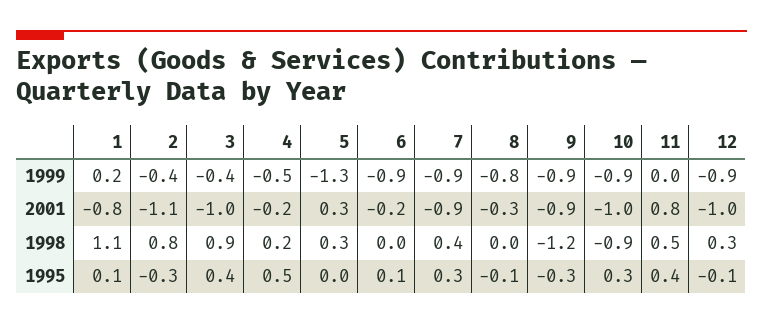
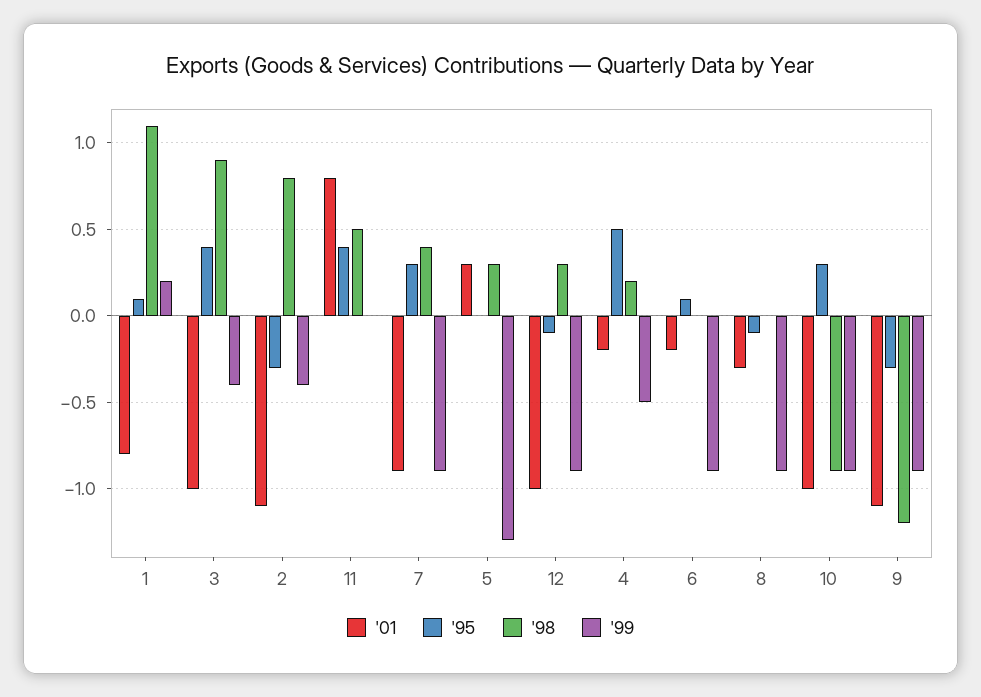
  {
    "1999": {
      "1": 0.2,
      "2": -0.4,
      "3": -0.4,
      "4": -0.5,
      "5": -1.3,
      "6": -0.9,
      "7": -0.9,
-     "8": -0.8,
+     "8": -0.9,
      "9": -0.9,
      "10": -0.9,
      "11": 0,
      "12": -0.9
    },
    "2001": {
      "1": -0.8,
      "2": -1.1,
      "3": -1,
      "4": -0.2,
      "5": 0.3,
      "6": -0.2,
      "7": -0.9,
      "8": -0.3,
-     "9": -0.9,
+     "9": -1.1,
      "10": -1,
      "11": 0.8,
      "12": -1
    },
    "1998": {
      "1": 1.1,
      "2": 0.8,
      "3": 0.9,
      "4": 0.2,
      "5": 0.3,
      "6": 0,
      "7": 0.4,
      "8": 0,
      "9": -1.2,
      "10": -0.9,
      "11": 0.5,
      "12": 0.3
    },
    "1995": {
      "1": 0.1,
      "2": -0.3,
      "3": 0.4,
      "4": 0.5,
      "5": 0,
      "6": 0.1,
      "7": 0.3,
      "8": -0.1,
      "9": -0.3,
      "10": 0.3,
      "11": 0.4,
      "12": -0.1
    }
  }

